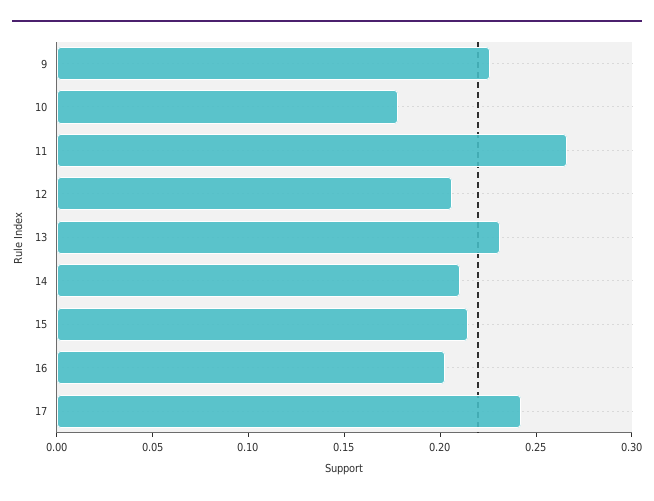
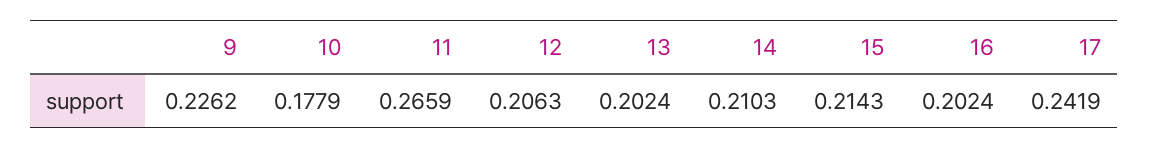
  {
    "9": 0.2262,
    "10": 0.1779,
    "11": 0.2659,
    "12": 0.2063,
-   "13": 0.23,
+   "13": 0.2024,
    "14": 0.2103,
    "15": 0.2143,
    "16": 0.2024,
    "17": 0.2419
  }

